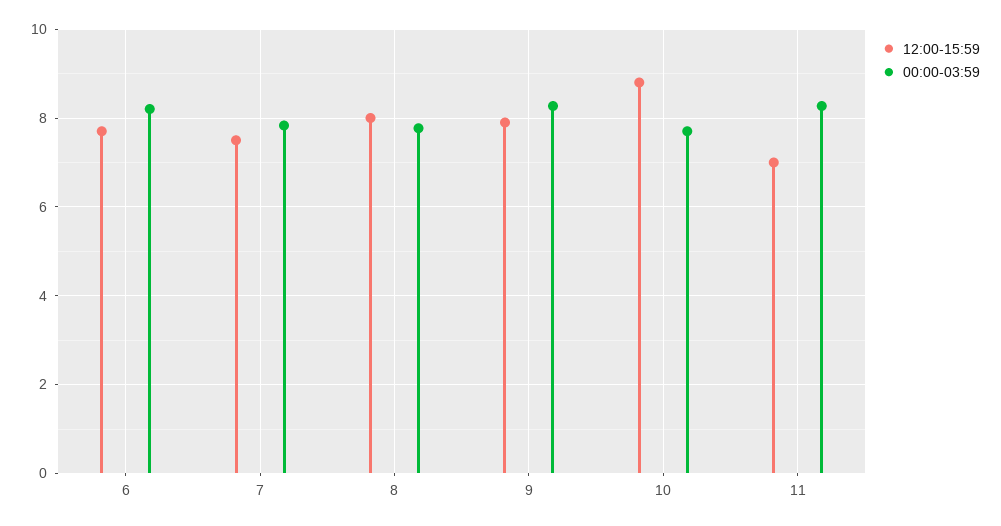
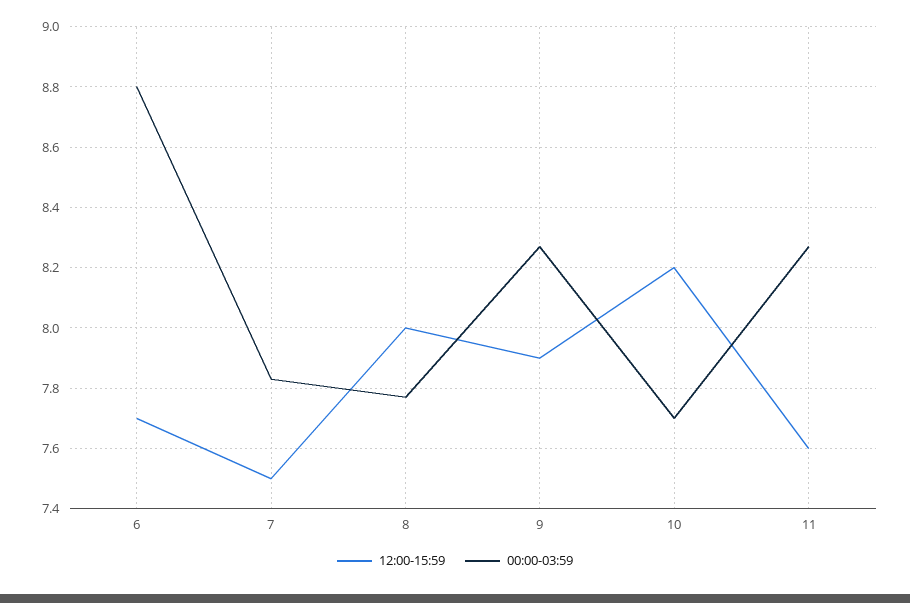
  {
    "12:00-15:59": {
      "6": 7.7,
      "7": 7.5,
      "8": 8,
      "9": 7.9,
-     "10": 8.8,
+     "10": 8.2,
-     "11": 7
+     "11": 7.6
    },
    "00:00-03:59": {
-     "6": 8.2,
+     "6": 8.8,
      "7": 7.85,
      "8": 7.75,
      "9": 8.25,
      "10": 7.7,
      "11": 8.25
    }
  }

